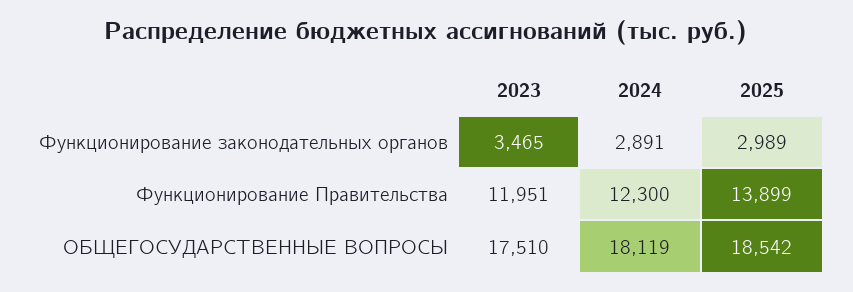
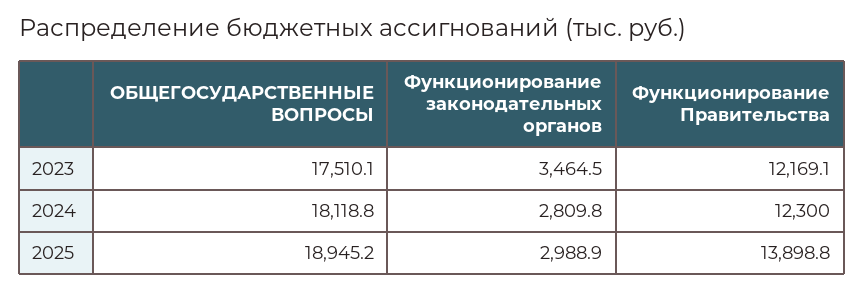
  {
    "2023": {
      "Функционирование законодательных органов": 3464.5,
-     "Функционирование Правительства": 11951,
+     "Функционирование Правительства": 12169.1,
      "ОБЩЕГОСУДАРСТВЕННЫЕ ВОПРОСЫ": 17510.1
    },
    "2024": {
-     "Функционирование законодательных органов": 2891,
+     "Функционирование законодательных органов": 2809.8,
      "Функционирование Правительства": 12300,
      "ОБЩЕГОСУДАРСТВЕННЫЕ ВОПРОСЫ": 18118.8
    },
    "2025": {
      "Функционирование законодательных органов": 2988.9,
      "Функционирование Правительства": 13898.8,
-     "ОБЩЕГОСУДАРСТВЕННЫЕ ВОПРОСЫ": 18542
+     "ОБЩЕГОСУДАРСТВЕННЫЕ ВОПРОСЫ": 18945.2
    }
  }

